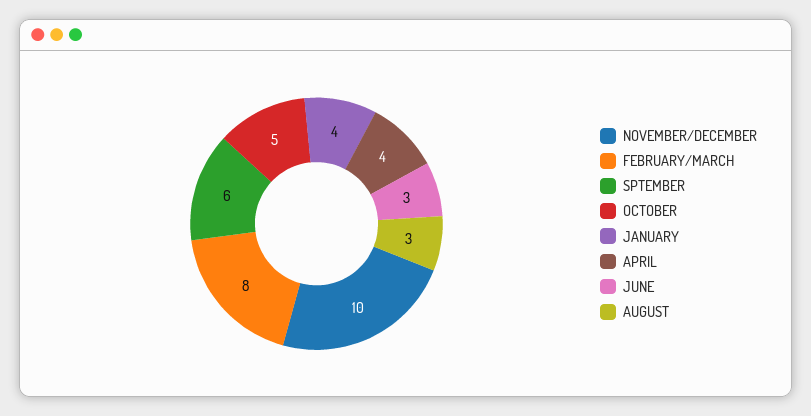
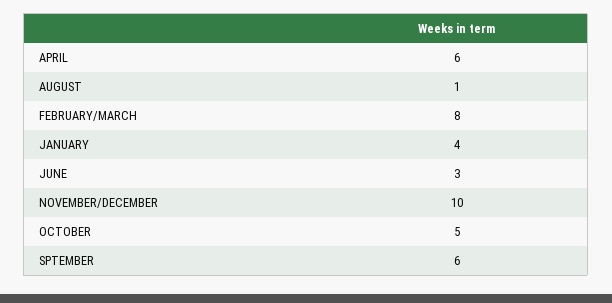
  {
    "NOVEMBER/DECEMBER": 10,
    "FEBRUARY/MARCH": 8,
    "SPTEMBER": 6,
    "OCTOBER": 5,
    "JANUARY": 4,
-   "APRIL": 4,
+   "APRIL": 6,
    "JUNE": 3,
-   "AUGUST": 3
+   "AUGUST": 1
  }

